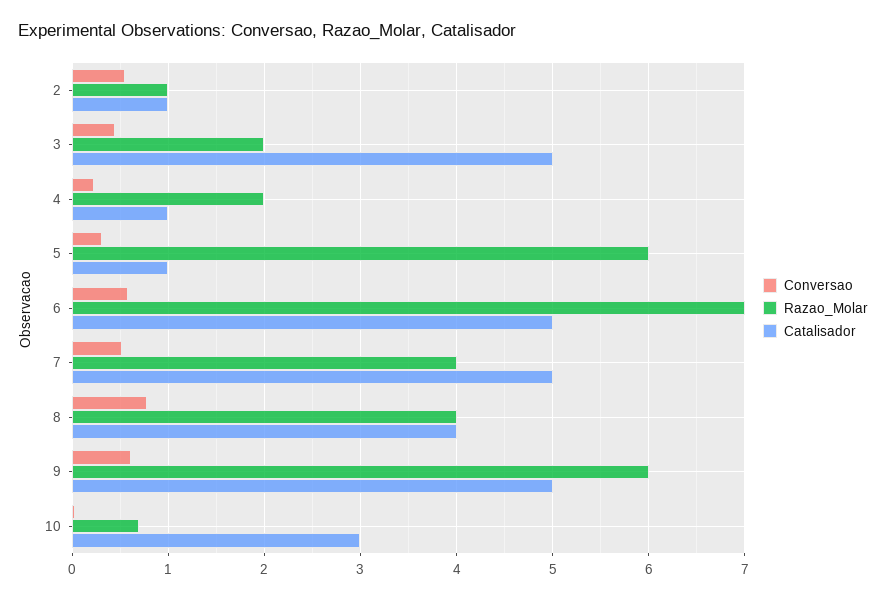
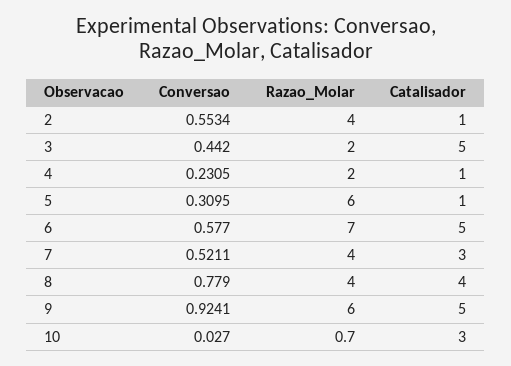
  {
    "Conversao": {
      "2": 0.5534,
      "3": 0.442,
      "4": 0.2305,
      "5": 0.3095,
      "6": 0.577,
      "7": 0.5211,
      "8": 0.779,
-     "9": 0.6,
+     "9": 0.9241,
      "10": 0.027
    },
    "Razao_Molar": {
-     "2": 1,
+     "2": 4,
      "3": 2,
      "4": 2,
      "5": 6,
      "6": 7,
      "7": 4,
      "8": 4,
      "9": 6,
      "10": 0.7
    },
    "Catalisador": {
      "2": 1,
      "3": 5,
      "4": 1,
      "5": 1,
      "6": 5,
-     "7": 5,
+     "7": 3,
      "8": 4,
      "9": 5,
      "10": 3
    }
  }

